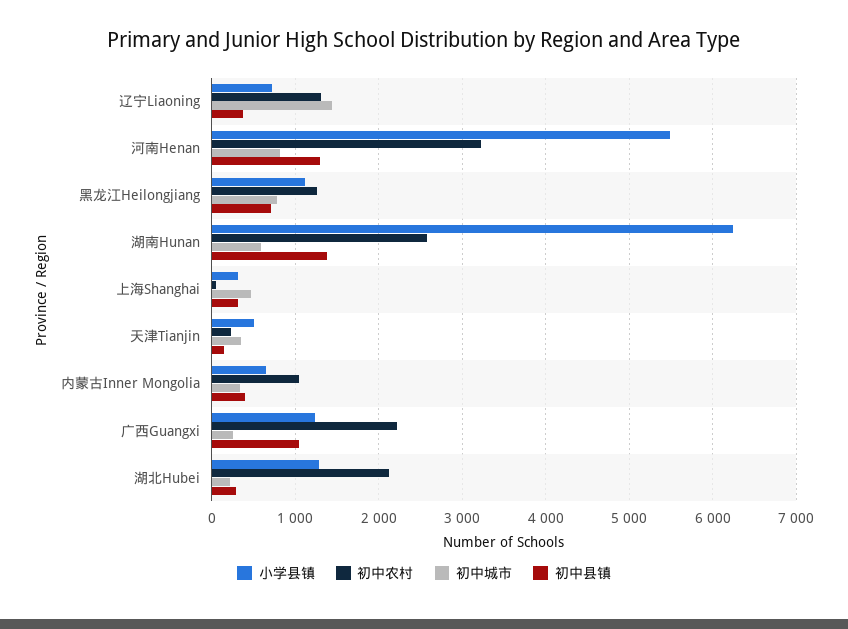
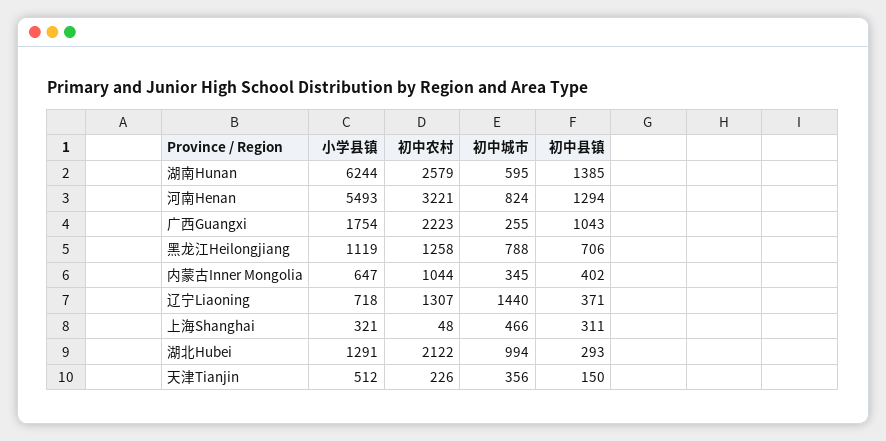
  {
    "小学县镇": {
      "辽宁Liaoning": 718,
      "河南Henan": 5493,
      "黑龙江Heilongjiang": 1119,
      "湖南Hunan": 6244,
      "上海Shanghai": 321,
      "天津Tianjin": 512,
      "内蒙古Inner Mongolia": 647,
-     "广西Guangxi": 1200,
+     "广西Guangxi": 1754,
      "湖北Hubei": 1291
    },
    "初中农村": {
      "辽宁Liaoning": 1307,
      "河南Henan": 3221,
      "黑龙江Heilongjiang": 1258,
      "湖南Hunan": 2579,
      "上海Shanghai": 48,
      "天津Tianjin": 226,
      "内蒙古Inner Mongolia": 1044,
      "广西Guangxi": 2223,
      "湖北Hubei": 2122
    },
    "初中城市": {
      "辽宁Liaoning": 1440,
      "河南Henan": 824,
      "黑龙江Heilongjiang": 788,
      "湖南Hunan": 595,
      "上海Shanghai": 466,
      "天津Tianjin": 356,
      "内蒙古Inner Mongolia": 345,
      "广西Guangxi": 255,
-     "湖北Hubei": 200
+     "湖北Hubei": 994
    },
    "初中县镇": {
      "辽宁Liaoning": 371,
      "河南Henan": 1294,
      "黑龙江Heilongjiang": 706,
      "湖南Hunan": 1385,
      "上海Shanghai": 311,
      "天津Tianjin": 150,
      "内蒙古Inner Mongolia": 402,
      "广西Guangxi": 1043,
      "湖北Hubei": 293
    }
  }

